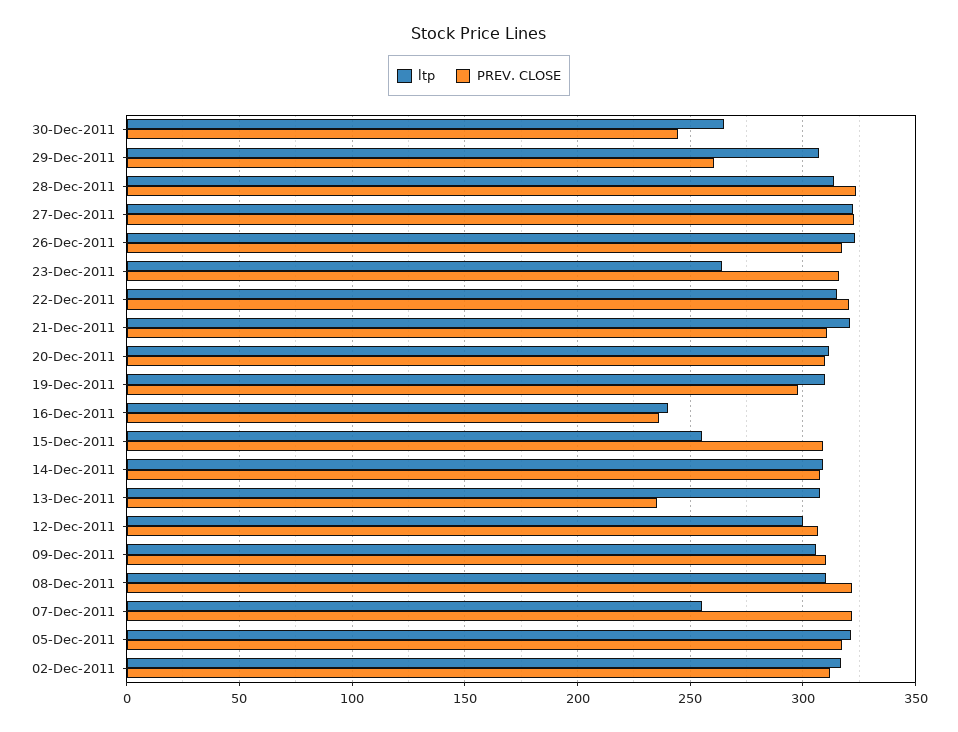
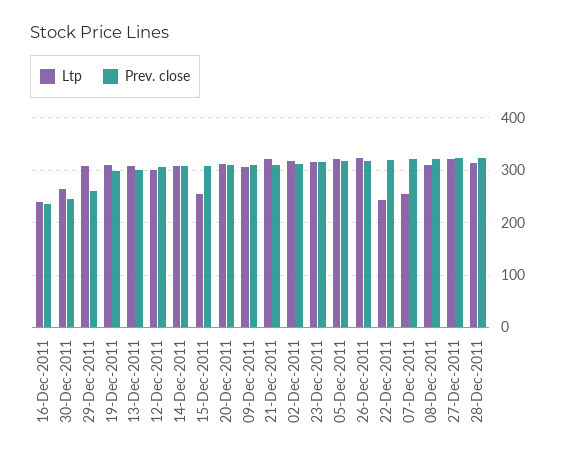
  {
    "ltp": {
      "30-Dec-2011": 265,
      "29-Dec-2011": 305,
      "28-Dec-2011": 315,
      "27-Dec-2011": 320,
      "26-Dec-2011": 325,
-     "23-Dec-2011": 265,
+     "23-Dec-2011": 320,
-     "22-Dec-2011": 315,
+     "22-Dec-2011": 240,
      "21-Dec-2011": 320,
      "20-Dec-2011": 310,
      "19-Dec-2011": 310,
      "16-Dec-2011": 240,
      "15-Dec-2011": 255,
      "14-Dec-2011": 310,
      "13-Dec-2011": 310,
      "12-Dec-2011": 300,
      "09-Dec-2011": 305,
      "08-Dec-2011": 310,
      "07-Dec-2011": 255,
      "05-Dec-2011": 320,
      "02-Dec-2011": 315
    },
    "PREV. CLOSE": {
      "30-Dec-2011": 245,
      "29-Dec-2011": 260,
      "28-Dec-2011": 325,
      "27-Dec-2011": 325,
      "26-Dec-2011": 315,
      "23-Dec-2011": 315,
      "22-Dec-2011": 320,
      "21-Dec-2011": 310,
      "20-Dec-2011": 310,
      "19-Dec-2011": 300,
      "16-Dec-2011": 235,
      "15-Dec-2011": 310,
      "14-Dec-2011": 310,
-     "13-Dec-2011": 235,
+     "13-Dec-2011": 300,
      "12-Dec-2011": 305,
      "09-Dec-2011": 310,
      "08-Dec-2011": 320,
      "07-Dec-2011": 320,
      "05-Dec-2011": 315,
      "02-Dec-2011": 310
    }
  }

